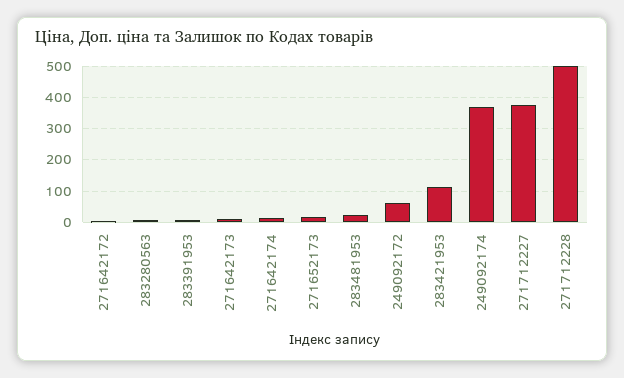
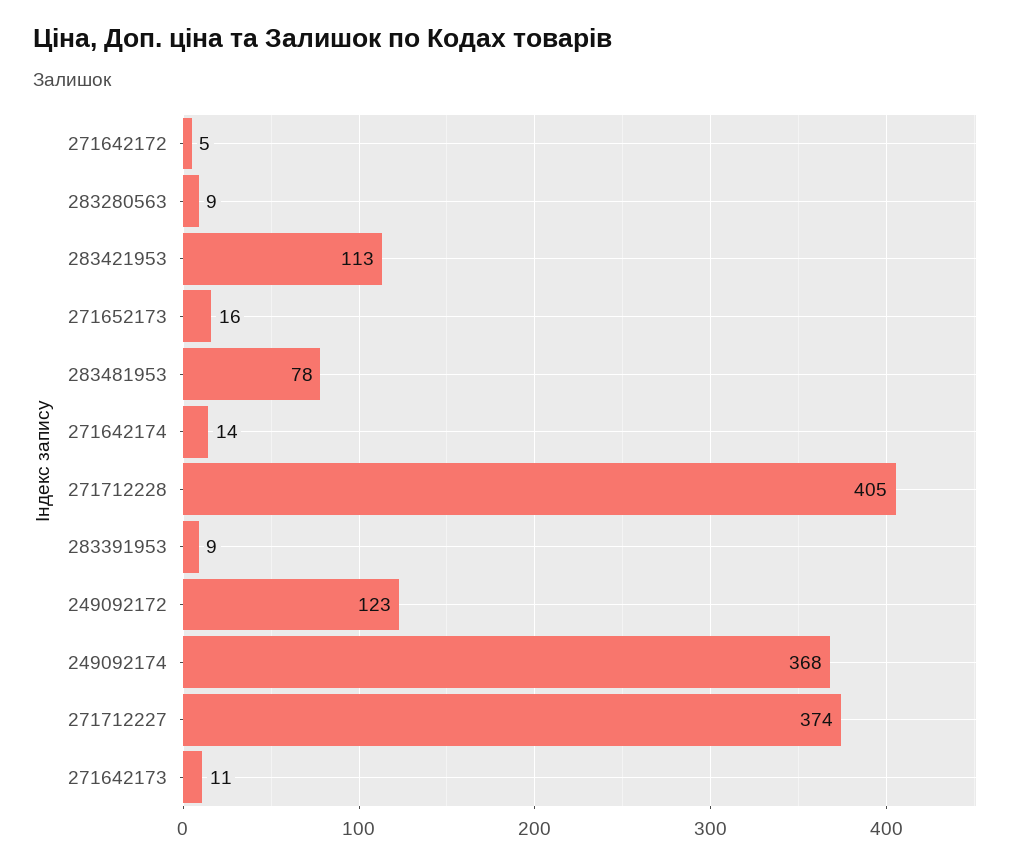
  {
    "271642172": 5,
    "283280563": 9,
    "283391953": 9,
    "271642173": 11,
    "271642174": 14,
    "271652173": 16,
-   "283481953": 20,
+   "283481953": 78,
-   "249092172": 60,
+   "249092172": 123,
    "283421953": 113,
    "249092174": 368,
    "271712227": 374,
-   "271712228": 500
+   "271712228": 405
  }

